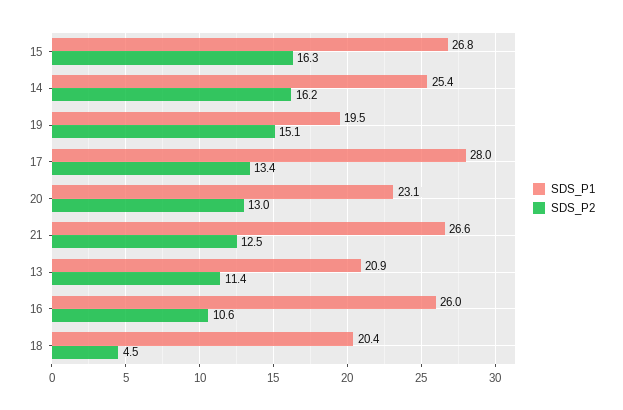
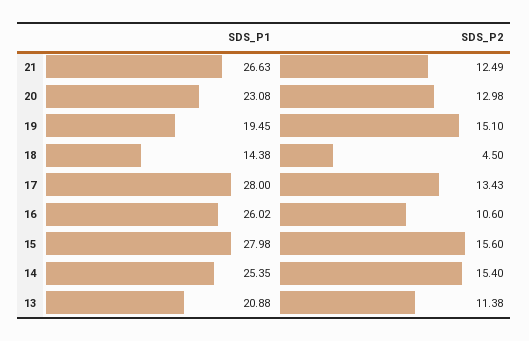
  {
    "SDS_P1": {
-     "15": 26.8,
+     "15": 27.98,
      "14": 25.35,
      "19": 19.45,
      "17": 28,
      "20": 23.08,
      "21": 26.63,
      "13": 20.88,
      "16": 26.02,
-     "18": 20.4
+     "18": 14.38
    },
    "SDS_P2": {
-     "15": 16.3,
+     "15": 15.6,
-     "14": 16.2,
+     "14": 15.4,
      "19": 15.1,
      "17": 13.43,
      "20": 12.98,
      "21": 12.49,
      "13": 11.38,
      "16": 10.6,
      "18": 4.5
    }
  }

